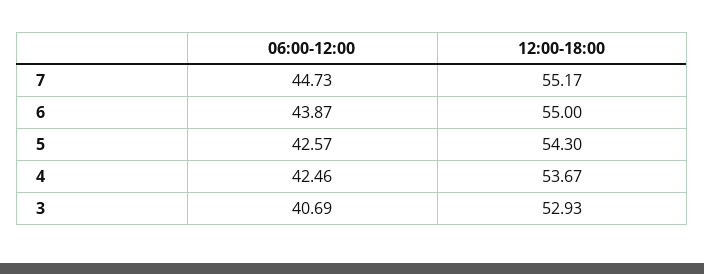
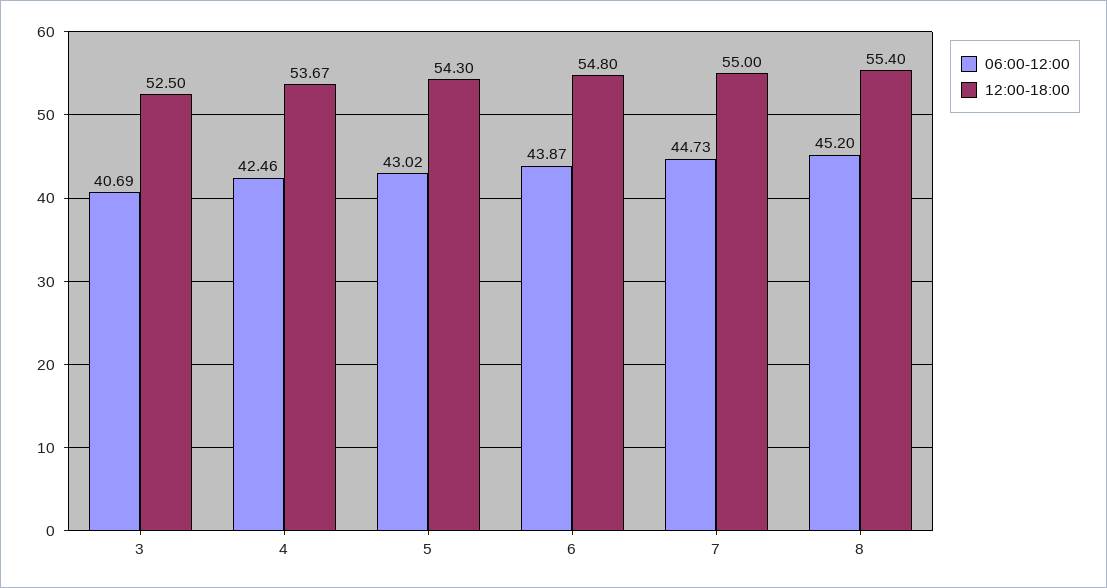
  {
    "06:00-12:00": {
      "7": 44.73,
      "6": 43.87,
-     "5": 42.57,
+     "5": 43.02,
      "4": 42.46,
-     "3": 40.69
+     "3": 40.69,
+     "8": 45.2
    },
    "12:00-18:00": {
-     "7": 55.17,
+     "7": 55,
-     "6": 55,
+     "6": 54.8,
      "5": 54.3,
      "4": 53.67,
-     "3": 52.93
+     "3": 52.5,
+     "8": 55.4
    }
  }

